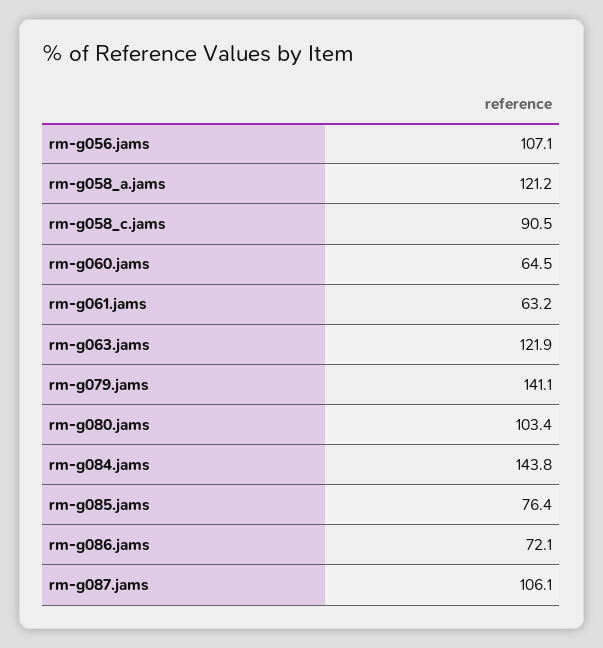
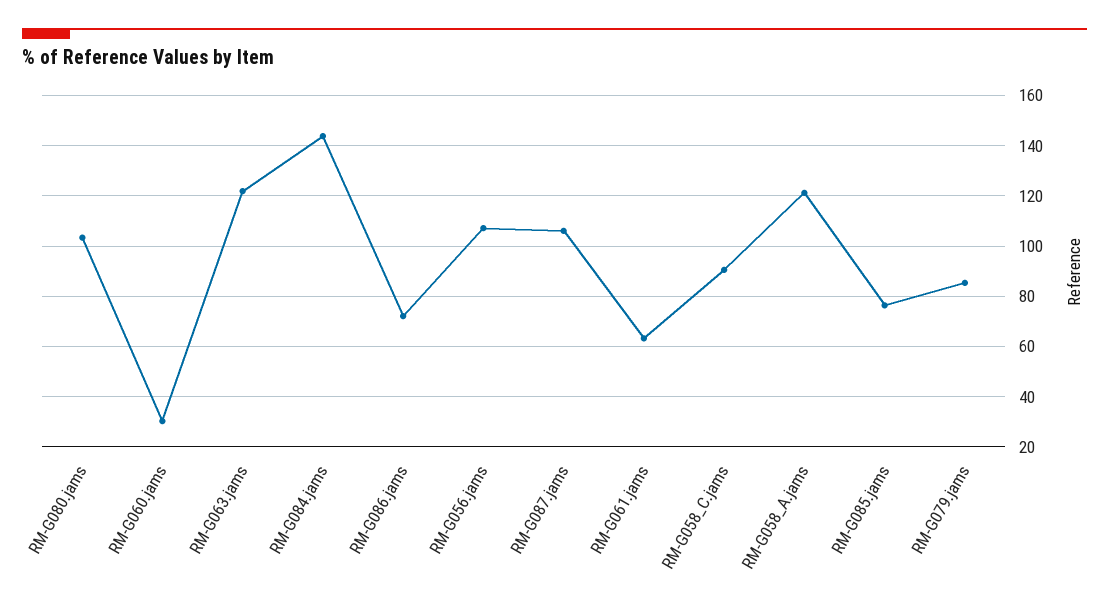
  {
    "rm-g056.jams": 107.1,
    "rm-g058_a.jams": 121.2,
    "rm-g058_c.jams": 90.5,
-   "rm-g060.jams": 64.5,
+   "rm-g060.jams": 30,
    "rm-g061.jams": 63.2,
    "rm-g063.jams": 121.9,
-   "rm-g079.jams": 141.1,
+   "rm-g079.jams": 85,
    "rm-g080.jams": 103.4,
    "rm-g084.jams": 143.8,
    "rm-g085.jams": 76.4,
    "rm-g086.jams": 72.1,
    "rm-g087.jams": 106.1
  }

